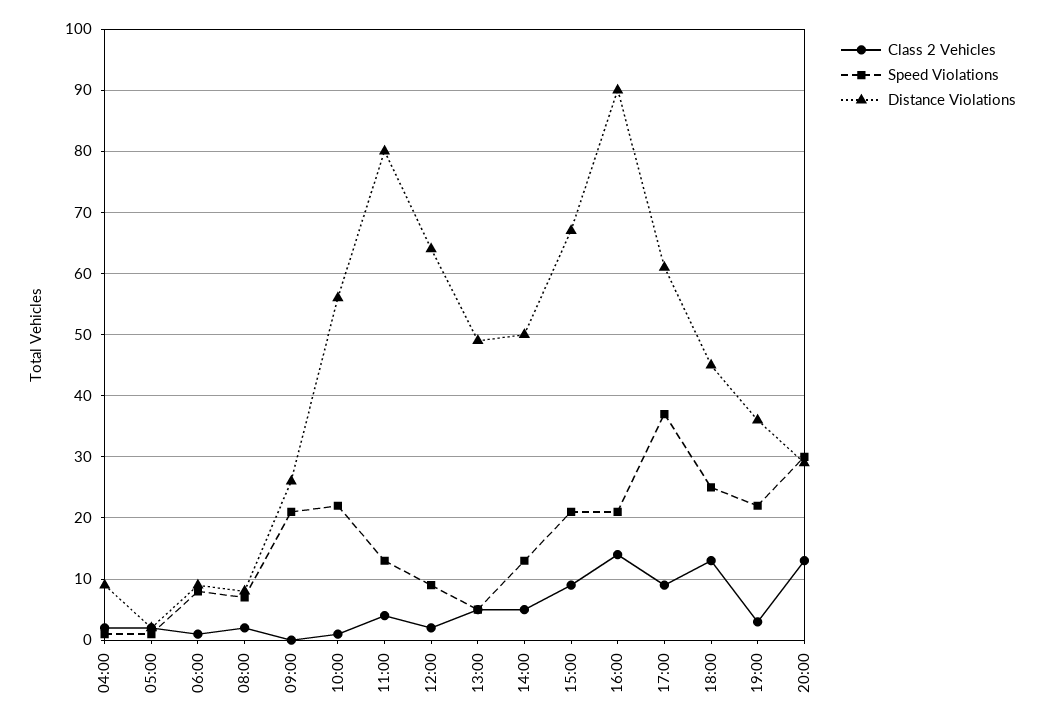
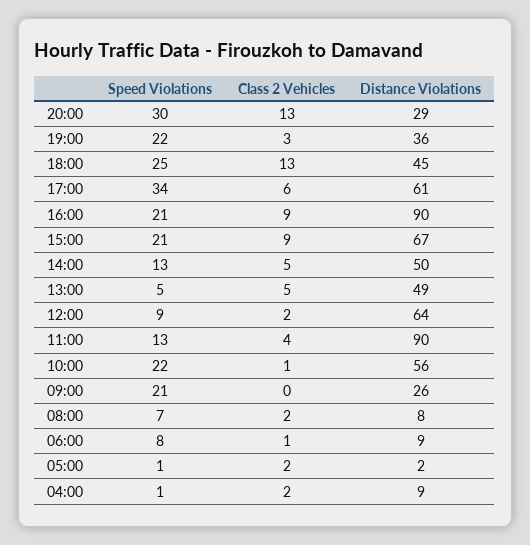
  {
    "Class 2 Vehicles": {
      "04:00": 2,
      "05:00": 2,
      "06:00": 1,
      "08:00": 2,
      "09:00": 0,
      "10:00": 1,
      "11:00": 4,
      "12:00": 2,
      "13:00": 5,
      "14:00": 5,
      "15:00": 9,
-     "16:00": 14,
+     "16:00": 9,
-     "17:00": 9,
+     "17:00": 6,
      "18:00": 13,
      "19:00": 3,
      "20:00": 13
    },
    "Speed Violations": {
      "04:00": 1,
      "05:00": 1,
      "06:00": 8,
      "08:00": 7,
      "09:00": 21,
      "10:00": 22,
      "11:00": 13,
      "12:00": 9,
      "13:00": 5,
      "14:00": 13,
      "15:00": 21,
      "16:00": 21,
-     "17:00": 37,
+     "17:00": 34,
      "18:00": 25,
      "19:00": 22,
      "20:00": 30
    },
    "Distance Violations": {
      "04:00": 9,
      "05:00": 2,
      "06:00": 9,
      "08:00": 8,
      "09:00": 26,
      "10:00": 56,
-     "11:00": 80,
+     "11:00": 90,
      "12:00": 64,
      "13:00": 49,
      "14:00": 50,
      "15:00": 67,
      "16:00": 90,
      "17:00": 61,
      "18:00": 45,
      "19:00": 36,
      "20:00": 29
    }
  }

